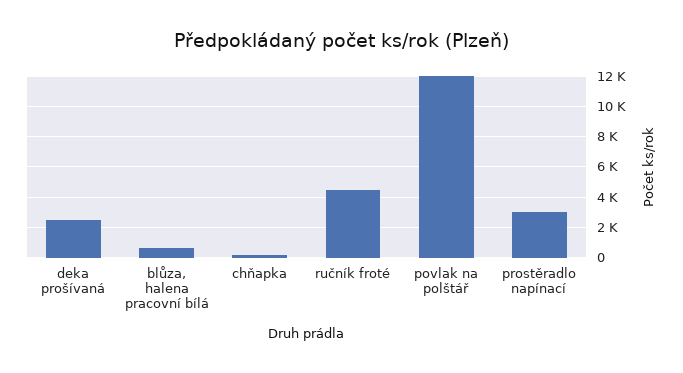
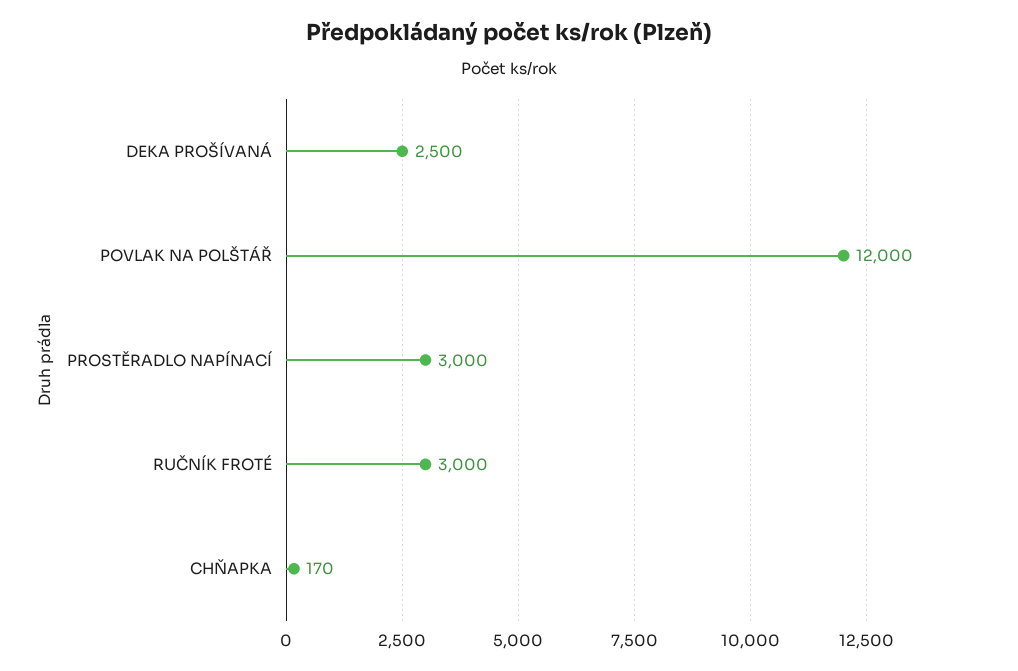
  {
    "deka prošívaná": 2500,
-   "blůza, halena pracovní bílá": 500,
    "chňapka": 170,
-   "ručník froté": 4500,
+   "ručník froté": 3000,
    "povlak na polštář": 12000,
    "prostěradlo napínací": 3000
  }

